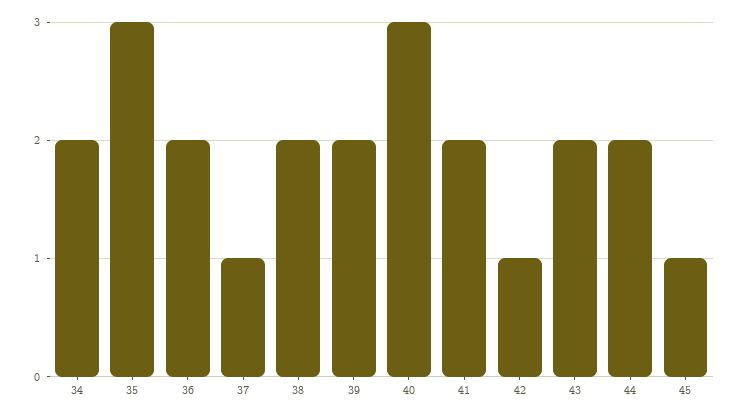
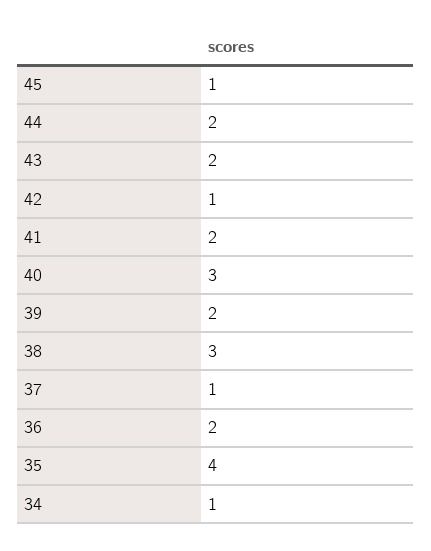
  {
-   "34": 2,
+   "34": 1,
-   "35": 3,
+   "35": 4,
    "36": 2,
    "37": 1,
-   "38": 2,
+   "38": 3,
    "39": 2,
    "40": 3,
    "41": 2,
    "42": 1,
    "43": 2,
    "44": 2,
    "45": 1
  }

